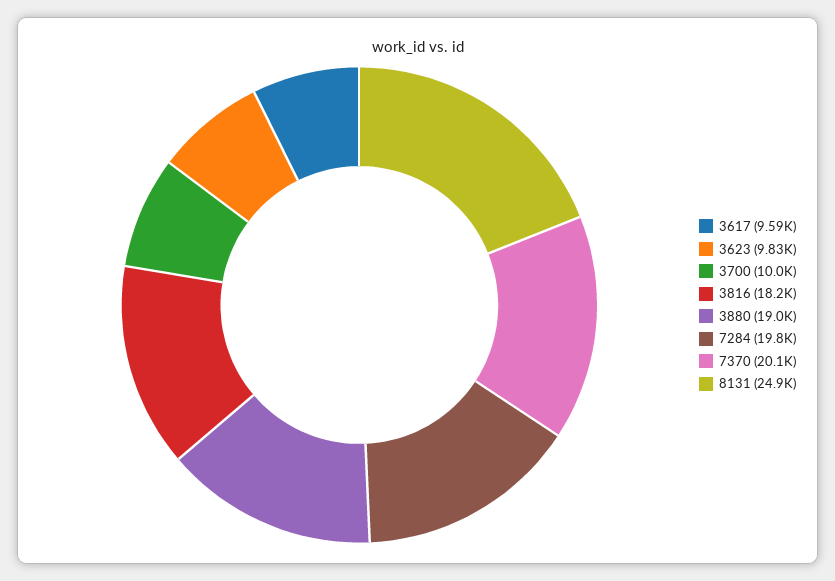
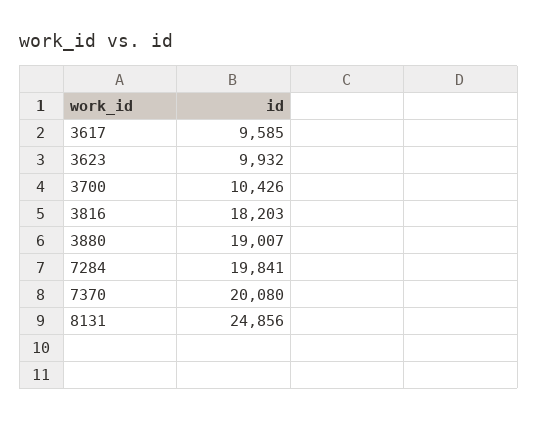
  {
    "3617": 9585,
-   "3623": 9830,
+   "3623": 9932,
-   "3700": 10000,
+   "3700": 10426,
    "3816": 18203,
    "3880": 19007,
    "7284": 19841,
    "7370": 20080,
    "8131": 24856
  }

